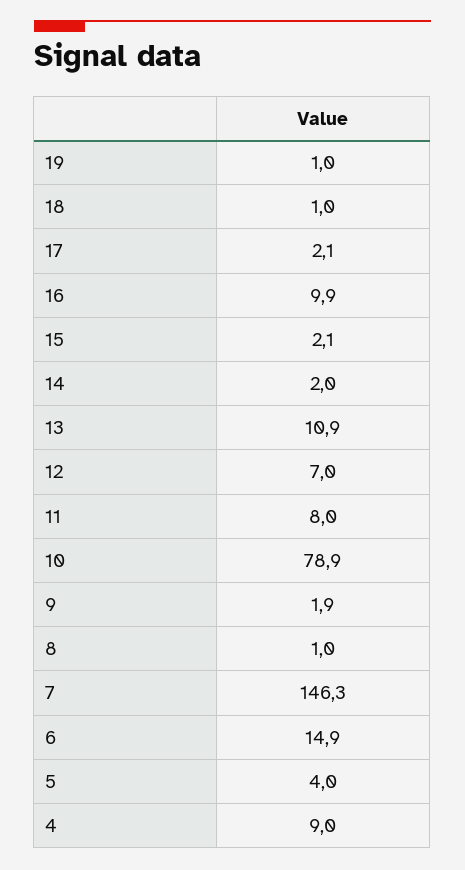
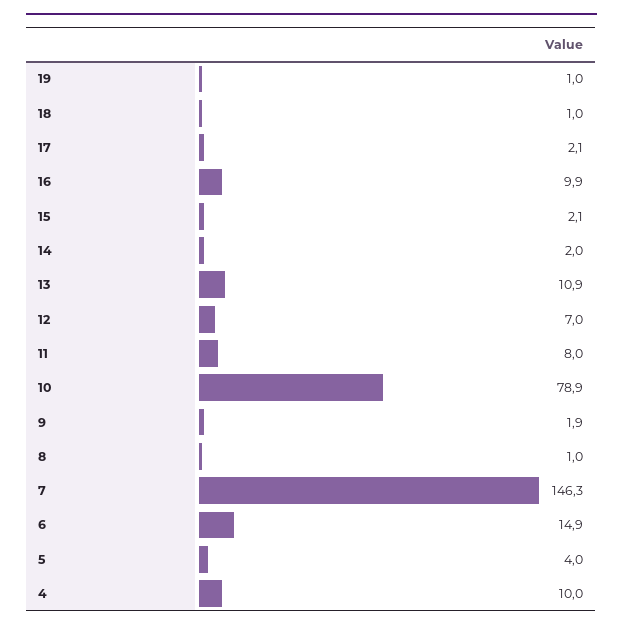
  {
    "19": 1,
    "18": 1,
    "17": 2.1,
    "16": 9.9,
    "15": 2.1,
    "14": 2,
    "13": 10.9,
    "12": 7,
    "11": 8,
    "10": 78.9,
    "9": 1.9,
    "8": 1,
    "7": 146.3,
    "6": 14.9,
    "5": 4,
-   "4": 9
+   "4": 10
  }

